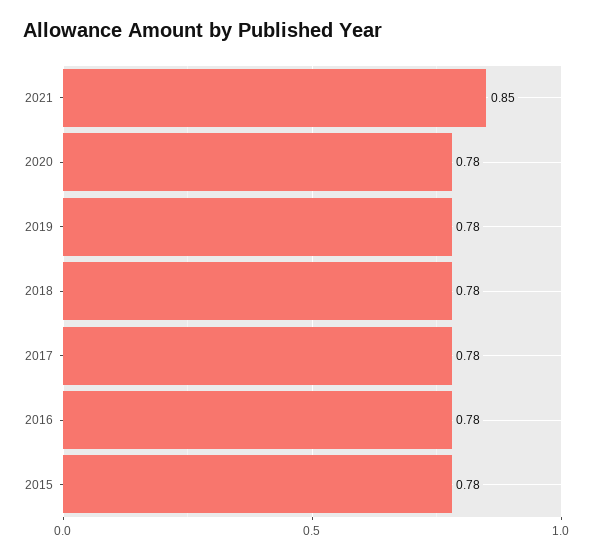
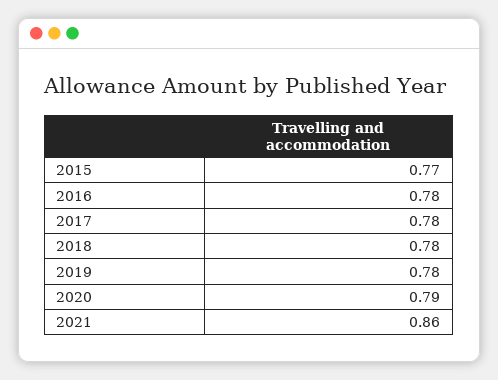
  {
-   "2021": 0.85,
+   "2021": 0.86,
-   "2020": 0.78,
+   "2020": 0.79,
    "2019": 0.78,
    "2018": 0.78,
    "2017": 0.78,
    "2016": 0.78,
-   "2015": 0.78
+   "2015": 0.77
  }

